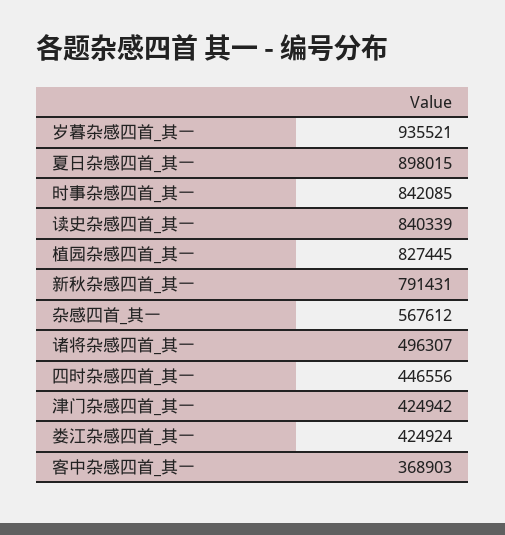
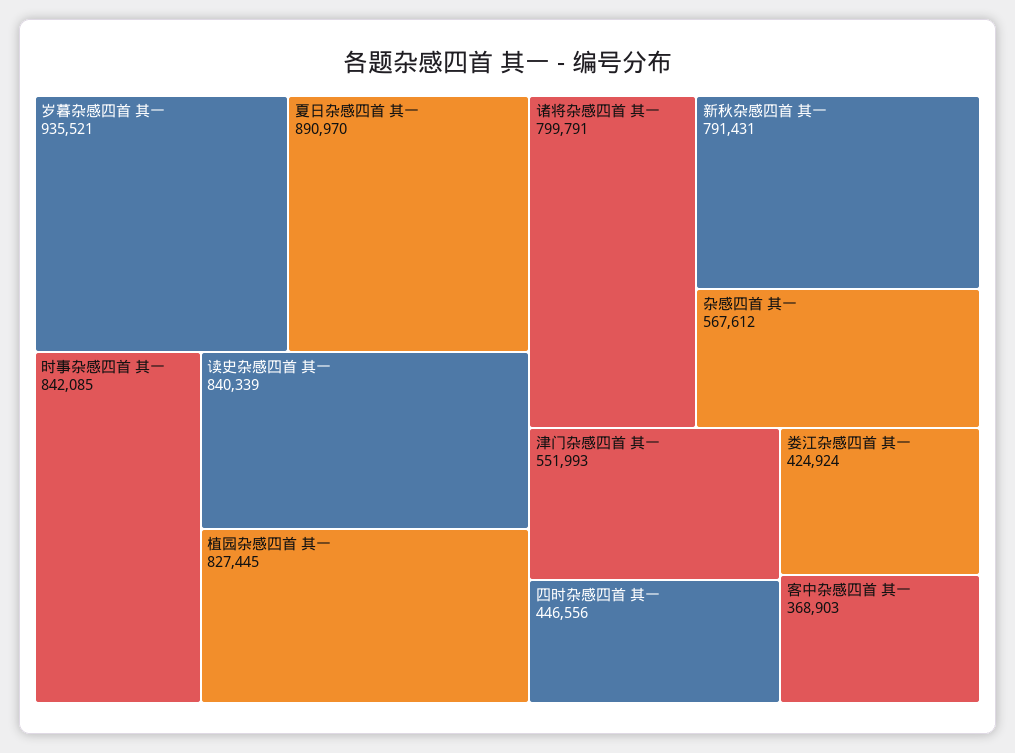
  {
    "岁暮杂感四首_其一": 935521,
-   "夏日杂感四首_其一": 898015,
+   "夏日杂感四首_其一": 890970,
    "时事杂感四首_其一": 842085,
    "读史杂感四首_其一": 840339,
    "植园杂感四首_其一": 827445,
    "新秋杂感四首_其一": 791431,
    "杂感四首_其一": 567612,
-   "诸将杂感四首_其一": 496307,
+   "诸将杂感四首_其一": 799791,
    "四时杂感四首_其一": 446556,
-   "津门杂感四首_其一": 424942,
+   "津门杂感四首_其一": 551993,
    "娄江杂感四首_其一": 424924,
    "客中杂感四首_其一": 368903
  }

